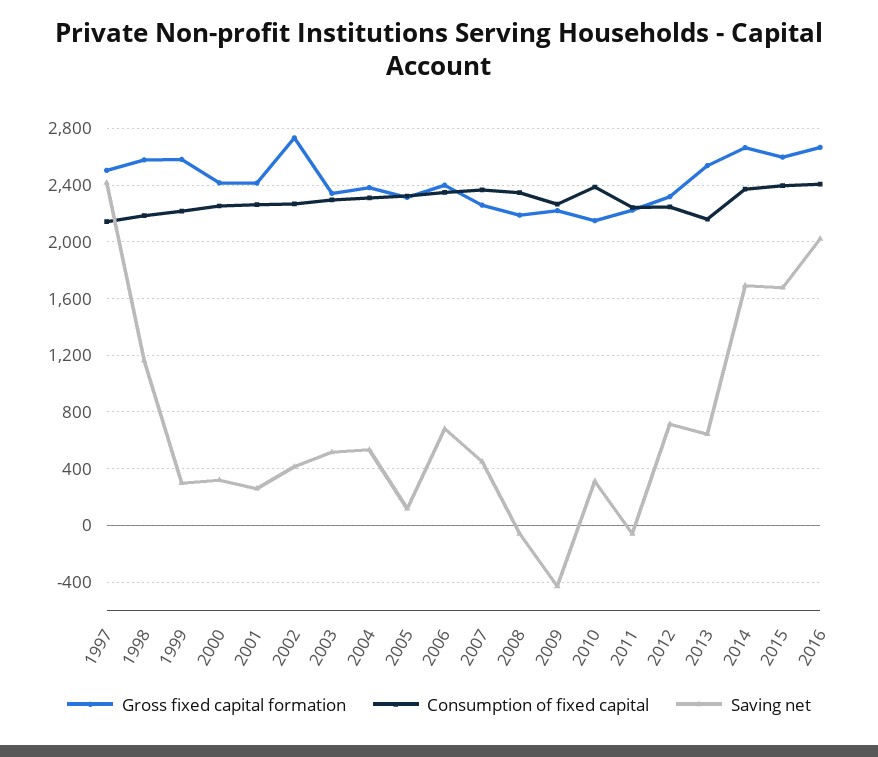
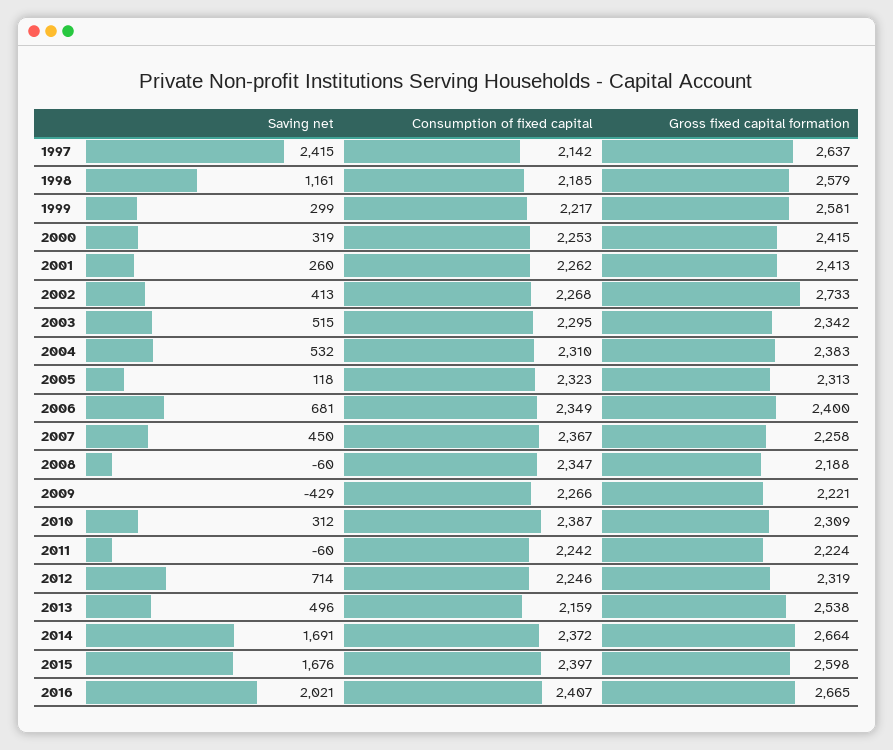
  {
    "Gross fixed capital formation": {
-     "1997": 2500,
+     "1997": 2637,
      "1998": 2579,
      "1999": 2581,
      "2000": 2415,
      "2001": 2413,
      "2002": 2733,
      "2003": 2342,
      "2004": 2383,
      "2005": 2313,
      "2006": 2400,
      "2007": 2258,
      "2008": 2188,
      "2009": 2221,
-     "2010": 2150,
+     "2010": 2309,
      "2011": 2224,
      "2012": 2319,
      "2013": 2538,
      "2014": 2664,
      "2015": 2598,
      "2016": 2665
    },
    "Consumption of fixed capital": {
      "1997": 2142,
      "1998": 2185,
      "1999": 2217,
      "2000": 2253,
      "2001": 2262,
      "2002": 2268,
      "2003": 2295,
      "2004": 2310,
      "2005": 2323,
      "2006": 2349,
      "2007": 2367,
      "2008": 2347,
      "2009": 2266,
      "2010": 2387,
      "2011": 2242,
      "2012": 2246,
      "2013": 2159,
      "2014": 2372,
      "2015": 2397,
      "2016": 2407
    },
    "Saving net": {
      "1997": 2415,
      "1998": 1161,
      "1999": 299,
      "2000": 319,
      "2001": 260,
      "2002": 413,
      "2003": 515,
      "2004": 532,
      "2005": 118,
      "2006": 681,
      "2007": 450,
      "2008": -60,
      "2009": -429,
      "2010": 312,
      "2011": -60,
      "2012": 714,
-     "2013": 650,
+     "2013": 496,
      "2014": 1691,
      "2015": 1676,
      "2016": 2021
    }
  }

